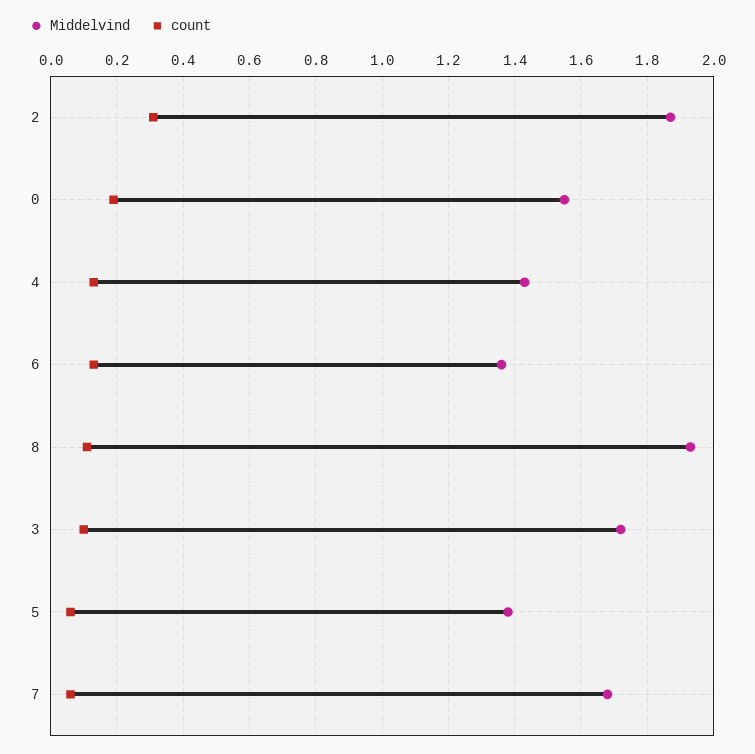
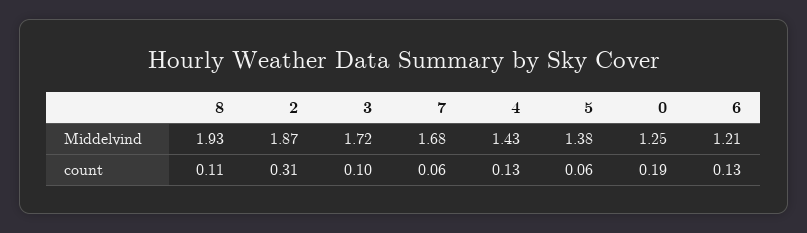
  {
    "Middelvind": {
      "2": 1.87,
-     "0": 1.55,
+     "0": 1.25,
      "4": 1.43,
-     "6": 1.35,
+     "6": 1.21,
      "8": 1.93,
      "3": 1.72,
      "5": 1.38,
      "7": 1.68
    },
    "count": {
      "2": 0.31,
      "0": 0.19,
      "4": 0.13,
      "6": 0.13,
      "8": 0.11,
      "3": 0.1,
      "5": 0.06,
      "7": 0.06
    }
  }

